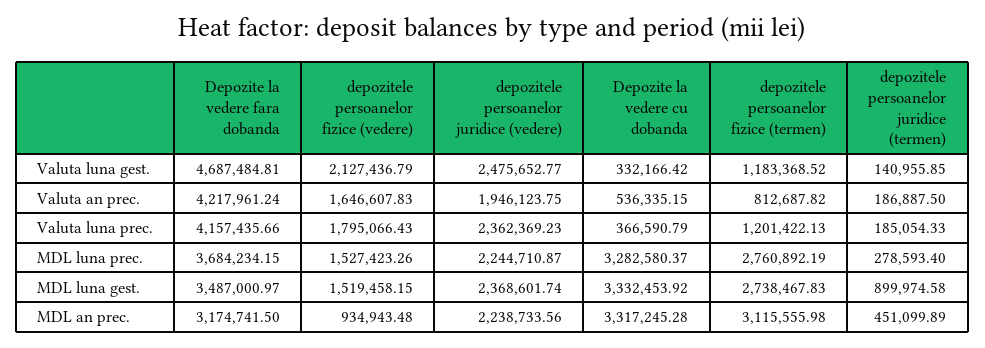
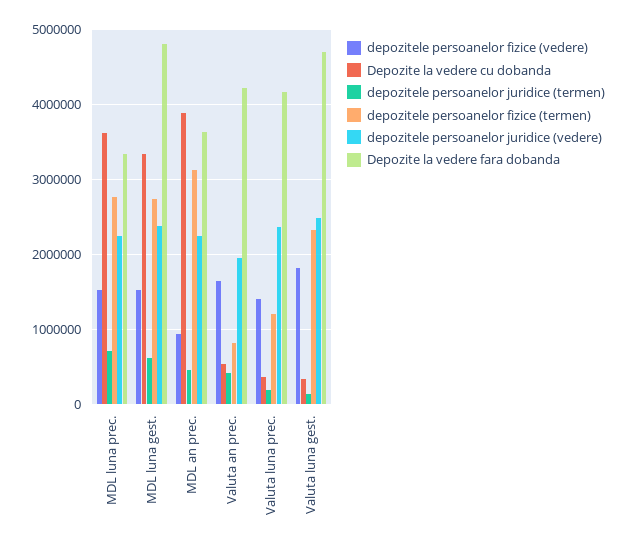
  {
    "Depozite la vedere fara dobanda": {
      "Valuta luna gest.": 4687484.81,
      "Valuta an prec.": 4217961.24,
      "Valuta luna prec.": 4157435.66,
-     "MDL luna prec.": 3684234.15,
+     "MDL luna prec.": 3300000,
-     "MDL luna gest.": 3487000.97,
+     "MDL luna gest.": 4800000,
-     "MDL an prec.": 3174741.5
+     "MDL an prec.": 3600000
    },
    "depozitele persoanelor fizice (vedere)": {
-     "Valuta luna gest.": 2127436.79,
+     "Valuta luna gest.": 1800000,
      "Valuta an prec.": 1646607.83,
-     "Valuta luna prec.": 1795066.43,
+     "Valuta luna prec.": 1400000,
      "MDL luna prec.": 1527423.26,
      "MDL luna gest.": 1519458.15,
      "MDL an prec.": 934943.48
    },
    "depozitele persoanelor juridice (vedere)": {
      "Valuta luna gest.": 2475652.77,
      "Valuta an prec.": 1946123.75,
      "Valuta luna prec.": 2362369.23,
      "MDL luna prec.": 2244710.87,
      "MDL luna gest.": 2368601.74,
      "MDL an prec.": 2238733.56
    },
    "Depozite la vedere cu dobanda": {
      "Valuta luna gest.": 332166.42,
      "Valuta an prec.": 536335.15,
      "Valuta luna prec.": 366590.79,
-     "MDL luna prec.": 3282580.37,
+     "MDL luna prec.": 3600000,
      "MDL luna gest.": 3332453.92,
-     "MDL an prec.": 3317245.28
+     "MDL an prec.": 3900000
    },
    "depozitele persoanelor fizice (termen)": {
-     "Valuta luna gest.": 1183368.52,
+     "Valuta luna gest.": 2300000,
      "Valuta an prec.": 812687.82,
      "Valuta luna prec.": 1201422.13,
      "MDL luna prec.": 2760892.19,
      "MDL luna gest.": 2738467.83,
      "MDL an prec.": 3115555.98
    },
    "depozitele persoanelor juridice (termen)": {
      "Valuta luna gest.": 140955.85,
-     "Valuta an prec.": 186887.5,
+     "Valuta an prec.": 400000,
      "Valuta luna prec.": 185054.33,
-     "MDL luna prec.": 278593.4,
+     "MDL luna prec.": 700000,
-     "MDL luna gest.": 899974.58,
+     "MDL luna gest.": 600000,
      "MDL an prec.": 451099.89
    }
  }

